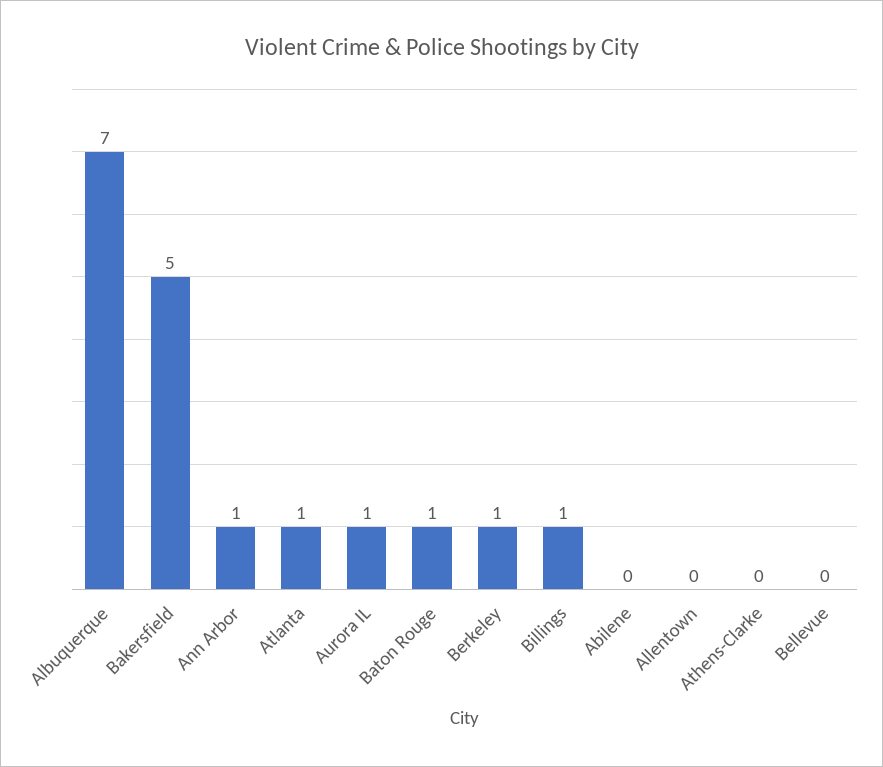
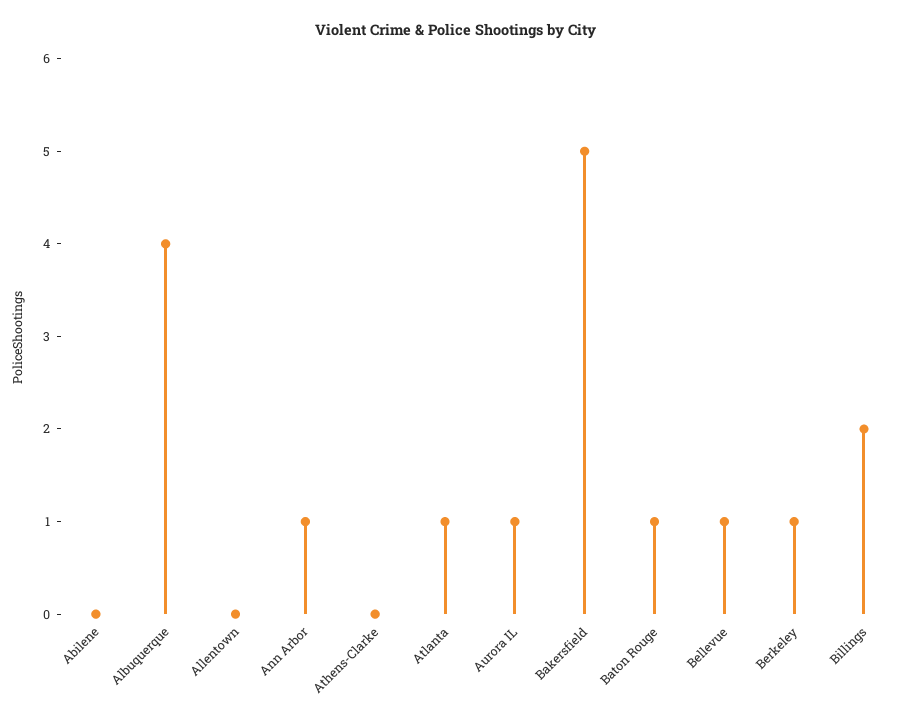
  {
-   "Albuquerque": 7,
+   "Albuquerque": 4,
    "Bakersfield": 5,
    "Ann Arbor": 1,
    "Atlanta": 1,
    "Aurora IL": 1,
    "Baton Rouge": 1,
    "Berkeley": 1,
-   "Billings": 1,
+   "Billings": 2,
    "Abilene": 0,
    "Allentown": 0,
    "Athens-Clarke": 0,
-   "Bellevue": 0
+   "Bellevue": 1
  }

